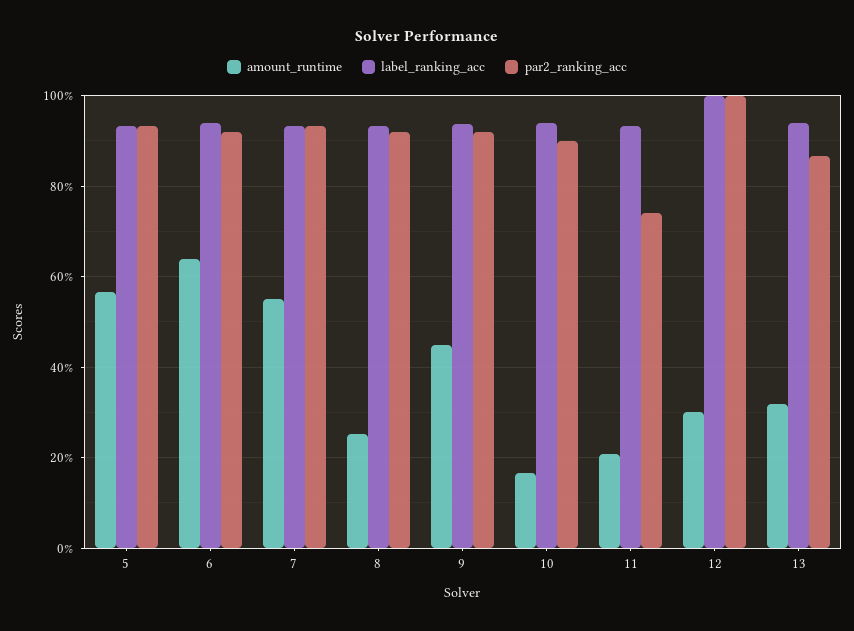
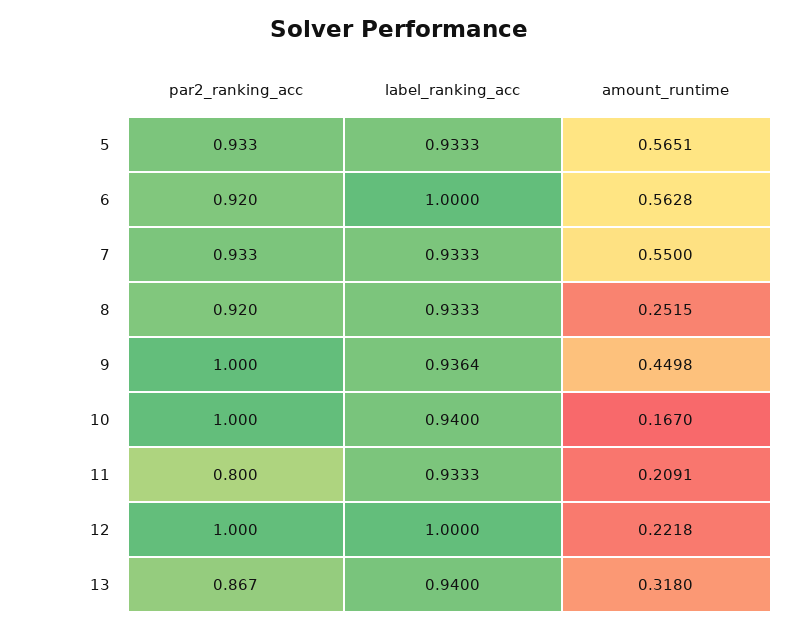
  {
    "amount_runtime": {
      "5": 0.5651,
-     "6": 0.64,
+     "6": 0.5628,
      "7": 0.55,
      "8": 0.2515,
      "9": 0.4498,
      "10": 0.167,
      "11": 0.2091,
-     "12": 0.3,
+     "12": 0.2218,
      "13": 0.318
    },
    "label_ranking_acc": {
      "5": 0.9333,
-     "6": 0.94,
+     "6": 1,
      "7": 0.9333,
      "8": 0.9333,
      "9": 0.9364,
      "10": 0.94,
      "11": 0.9333,
      "12": 1,
      "13": 0.94
    },
    "par2_ranking_acc": {
      "5": 0.933,
      "6": 0.92,
      "7": 0.933,
      "8": 0.92,
-     "9": 0.92,
+     "9": 1,
-     "10": 0.9,
+     "10": 1,
-     "11": 0.74,
+     "11": 0.8,
      "12": 1,
      "13": 0.867
    }
  }

